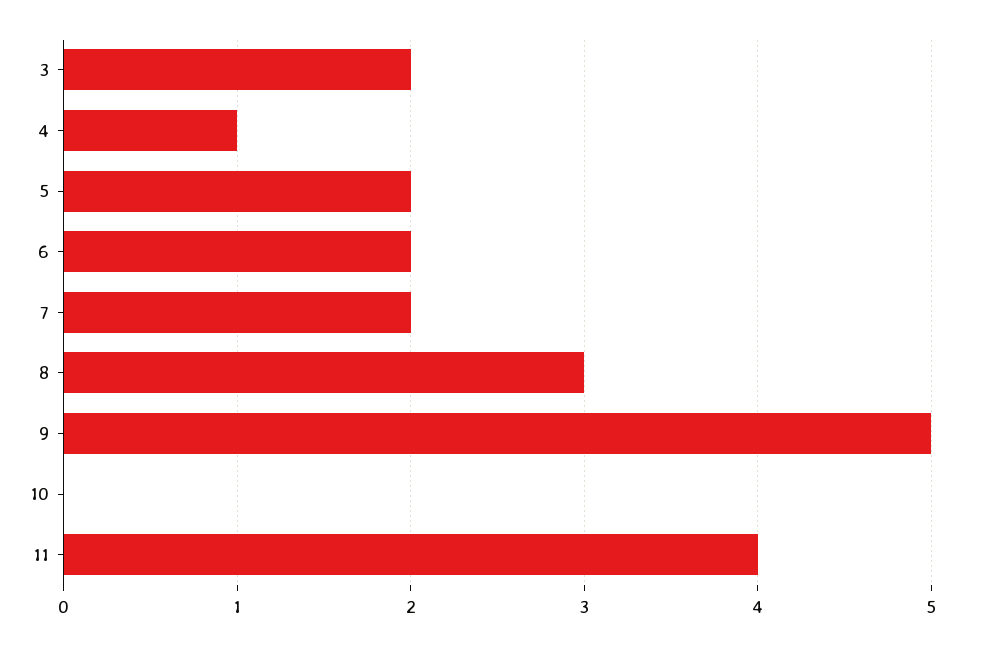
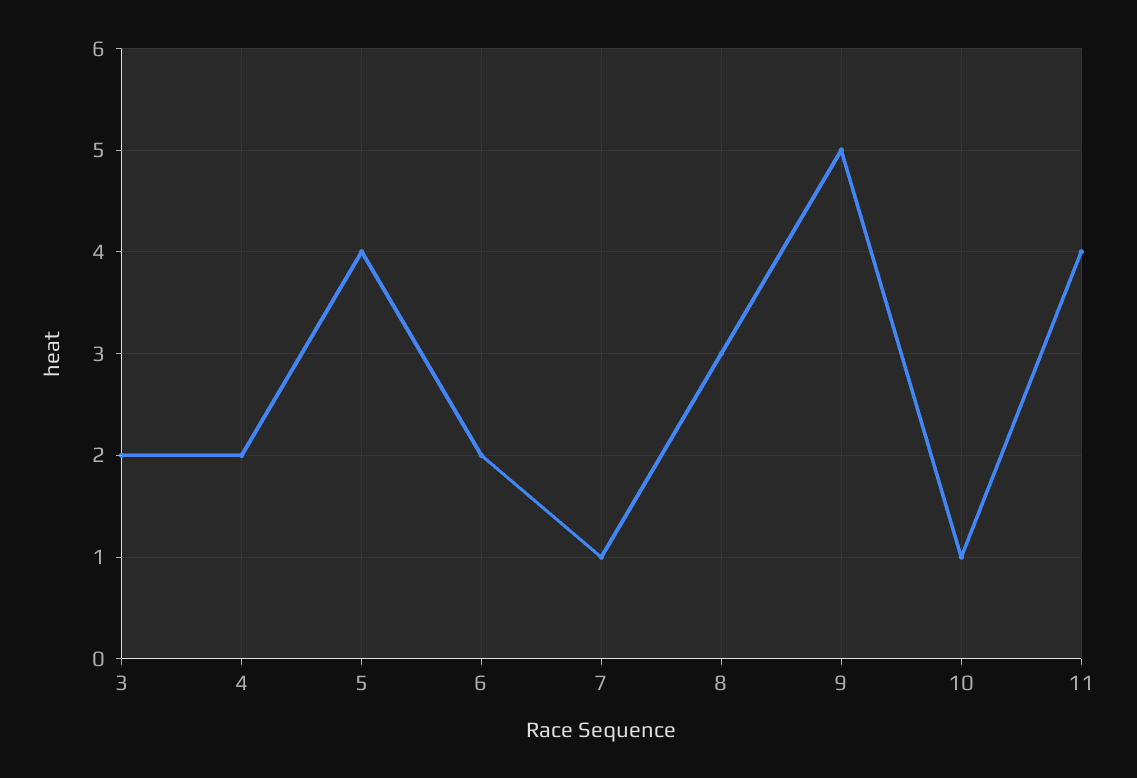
  {
    "3": 2,
-   "4": 1,
+   "4": 2,
-   "5": 2,
+   "5": 4,
    "6": 2,
-   "7": 2,
+   "7": 1,
    "8": 3,
    "9": 5,
-   "10": 0,
+   "10": 1,
    "11": 4
  }

